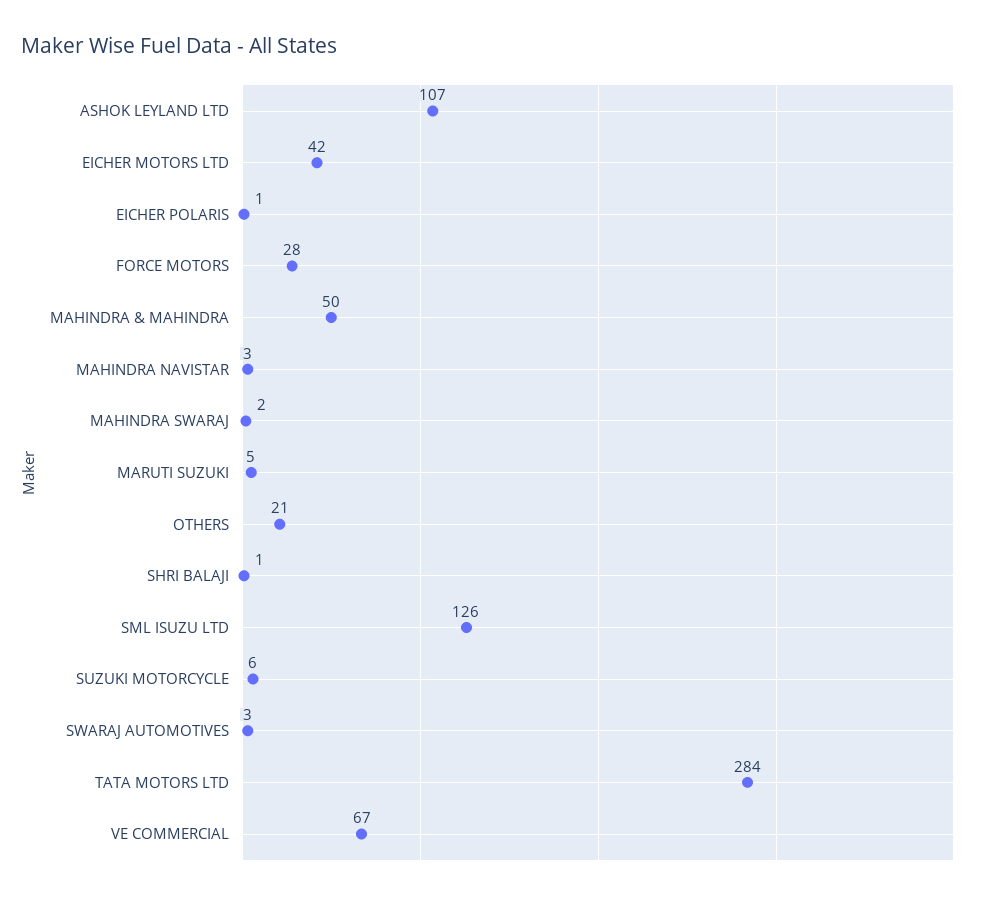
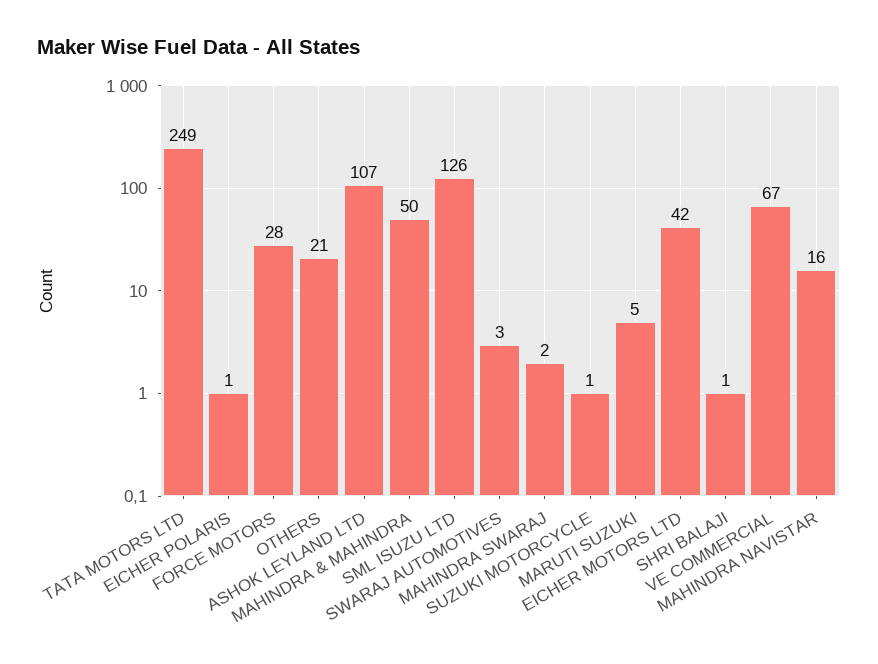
  {
    "ASHOK LEYLAND LTD": 107,
    "EICHER MOTORS LTD": 42,
    "EICHER POLARIS": 1,
    "FORCE MOTORS": 28,
    "MAHINDRA & MAHINDRA": 50,
-   "MAHINDRA NAVISTAR": 3,
+   "MAHINDRA NAVISTAR": 16,
    "MAHINDRA SWARAJ": 2,
    "MARUTI SUZUKI": 5,
    "OTHERS": 21,
    "SHRI BALAJI": 1,
    "SML ISUZU LTD": 126,
-   "SUZUKI MOTORCYCLE": 6,
+   "SUZUKI MOTORCYCLE": 1,
    "SWARAJ AUTOMOTIVES": 3,
-   "TATA MOTORS LTD": 284,
+   "TATA MOTORS LTD": 249,
    "VE COMMERCIAL": 67
  }

